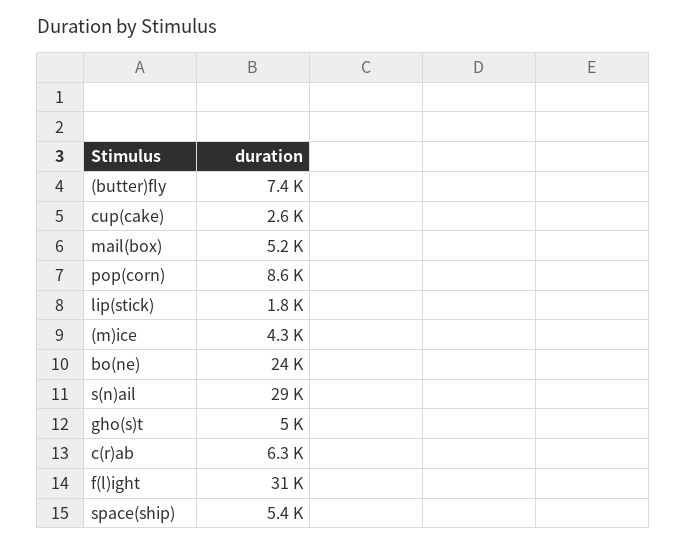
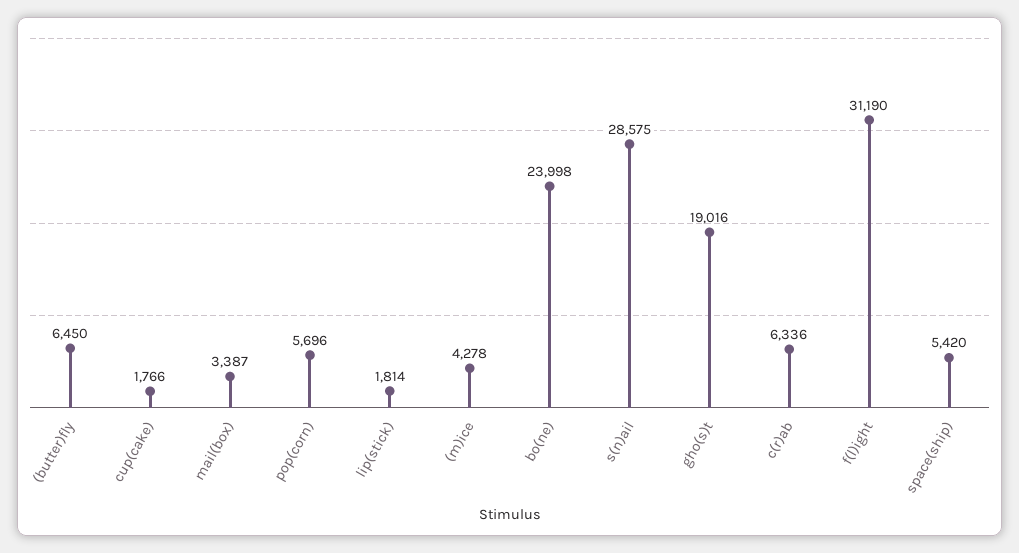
  {
-   "(butter)fly": 7400,
+   "(butter)fly": 6450,
-   "cup(cake)": 2600,
+   "cup(cake)": 1766,
-   "mail(box)": 5200,
+   "mail(box)": 3387,
-   "pop(corn)": 8600,
+   "pop(corn)": 5696,
    "lip(stick)": 1814,
    "(m)ice": 4278,
    "bo(ne)": 23998,
    "s(n)ail": 28575,
-   "gho(s)t": 5000,
+   "gho(s)t": 19016,
    "c(r)ab": 6336,
    "f(l)ight": 31190,
    "space(ship)": 5420
  }

